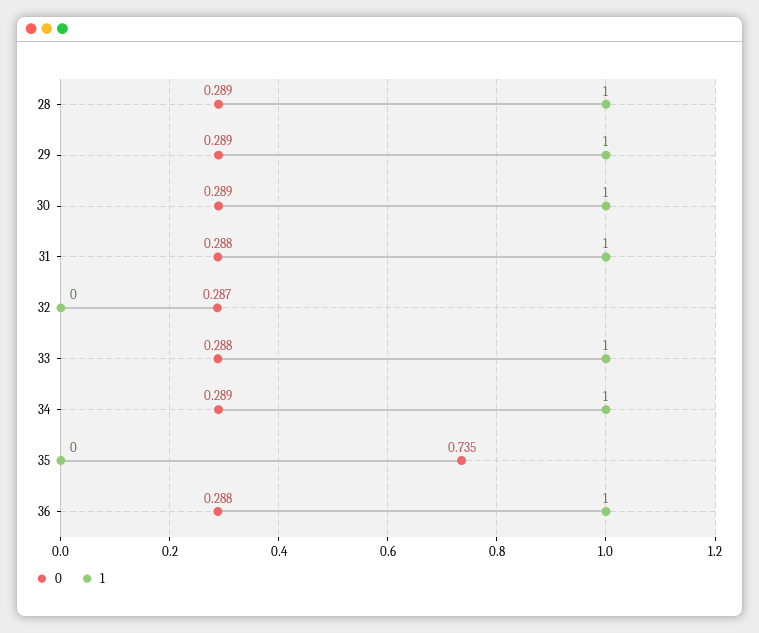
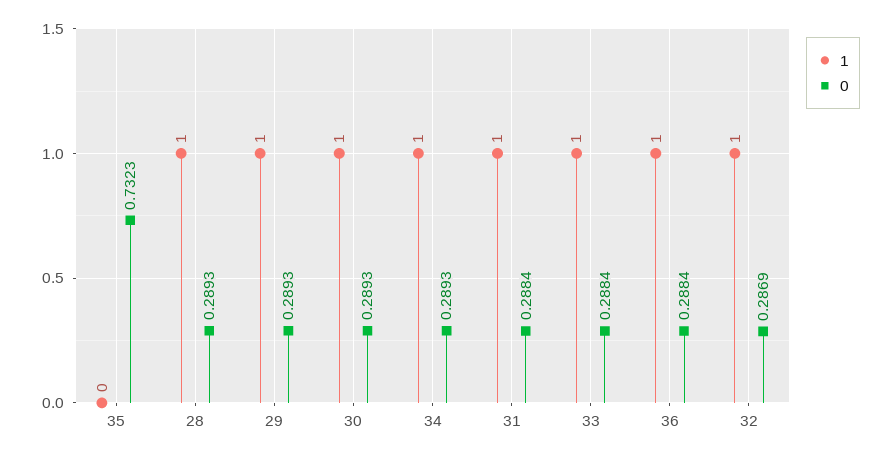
  {
    "0": {
      "28": 0.2893,
      "29": 0.2893,
      "30": 0.2893,
      "31": 0.2884,
      "32": 0.2869,
      "33": 0.2884,
      "34": 0.2893,
-     "35": 0.735,
+     "35": 0.7323,
      "36": 0.2884
    },
    "1": {
      "28": 1,
      "29": 1,
      "30": 1,
      "31": 1,
-     "32": 0,
+     "32": 1,
      "33": 1,
      "34": 1,
      "35": 0,
      "36": 1
    }
  }

